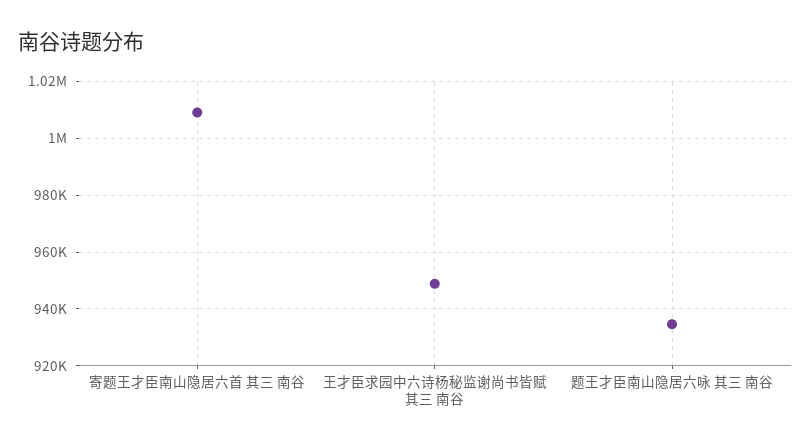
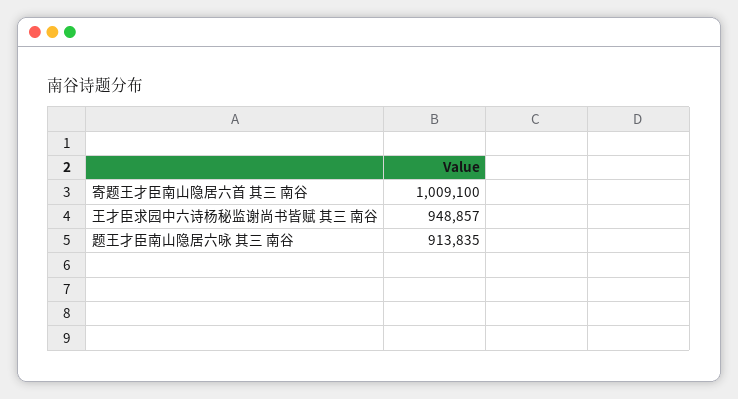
  {
    "寄题王才臣南山隐居六首 其三 南谷": 1009100,
    "王才臣求园中六诗杨秘监谢尚书皆赋 其三 南谷": 948857,
-   "题王才臣南山隐居六咏 其三 南谷": 935000
+   "题王才臣南山隐居六咏 其三 南谷": 913835
  }

